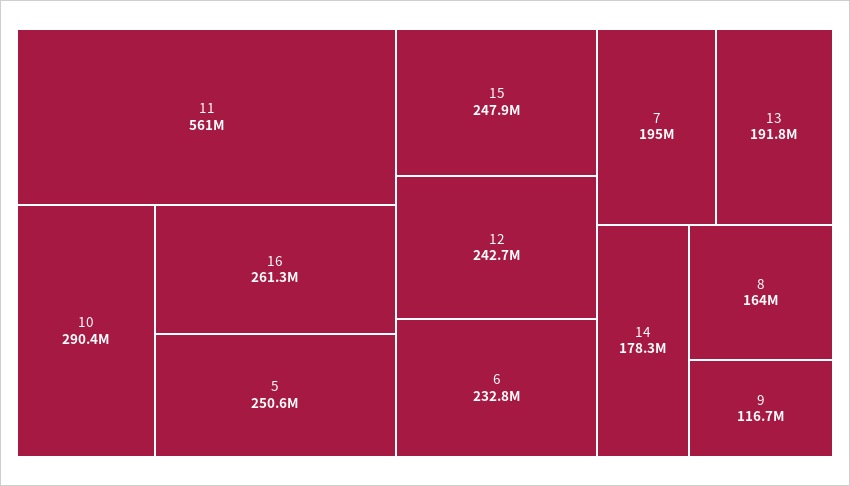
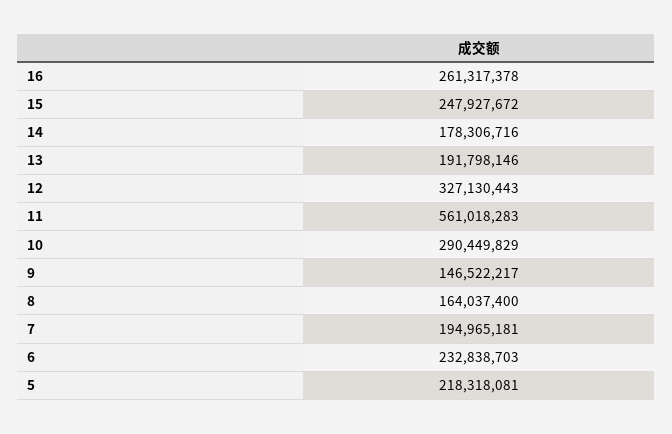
  {
    "11": 561018283,
    "10": 290449829,
    "16": 261317378,
-   "5": 250600000,
+   "5": 218318081,
    "15": 247927672,
-   "12": 242700000,
+   "12": 327130443,
    "6": 232838703,
    "7": 194965181,
    "13": 191798146,
    "14": 178306716,
    "8": 164037400,
-   "9": 116700000
+   "9": 146522217
  }

